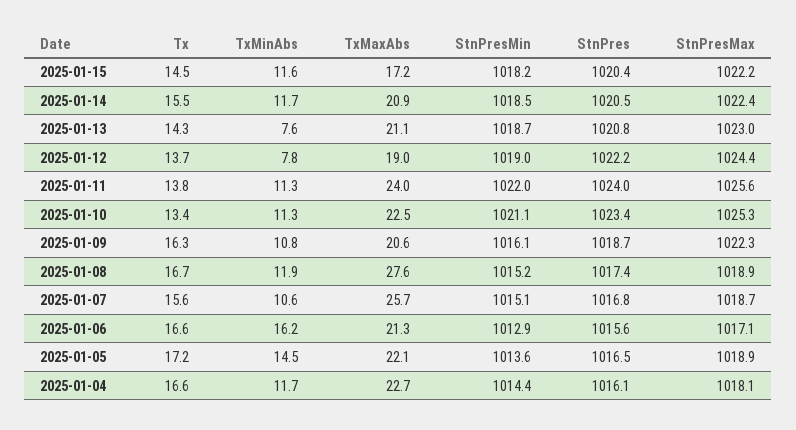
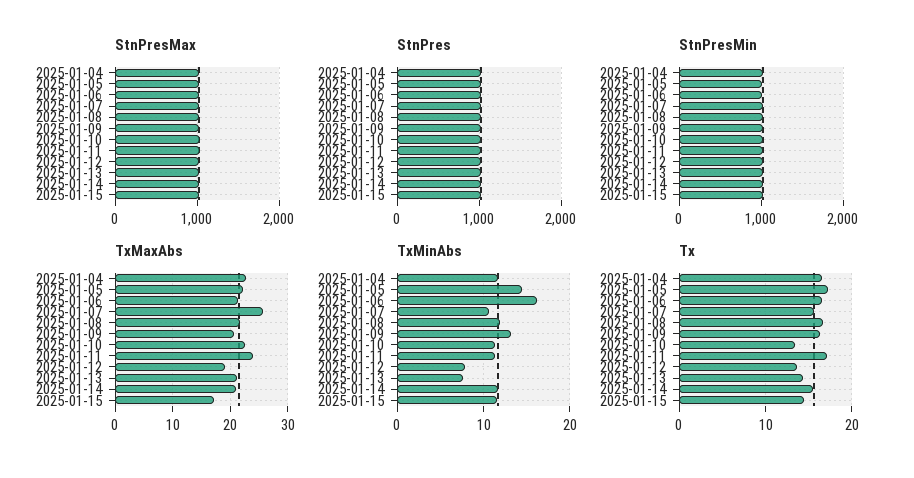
  {
    "Tx": {
      "2025-01-15": 14.5,
      "2025-01-14": 15.5,
      "2025-01-13": 14.3,
      "2025-01-12": 13.7,
-     "2025-01-11": 13.8,
+     "2025-01-11": 17,
      "2025-01-10": 13.4,
      "2025-01-09": 16.3,
      "2025-01-08": 16.7,
      "2025-01-07": 15.6,
      "2025-01-06": 16.6,
      "2025-01-05": 17.2,
      "2025-01-04": 16.6
    },
    "TxMinAbs": {
      "2025-01-15": 11.6,
      "2025-01-14": 11.7,
      "2025-01-13": 7.6,
      "2025-01-12": 7.8,
      "2025-01-11": 11.3,
      "2025-01-10": 11.3,
-     "2025-01-09": 10.8,
+     "2025-01-09": 13,
      "2025-01-08": 11.9,
      "2025-01-07": 10.6,
      "2025-01-06": 16.2,
      "2025-01-05": 14.5,
      "2025-01-04": 11.7
    },
    "TxMaxAbs": {
      "2025-01-15": 17.2,
      "2025-01-14": 20.9,
      "2025-01-13": 21.1,
      "2025-01-12": 19,
      "2025-01-11": 24,
      "2025-01-10": 22.5,
      "2025-01-09": 20.6,
-     "2025-01-08": 27.6,
+     "2025-01-08": 22,
      "2025-01-07": 25.7,
      "2025-01-06": 21.3,
      "2025-01-05": 22.1,
      "2025-01-04": 22.7
    },
    "StnPresMin": {
      "2025-01-15": 1018.2,
      "2025-01-14": 1018.5,
      "2025-01-13": 1018.7,
      "2025-01-12": 1019,
      "2025-01-11": 1022,
      "2025-01-10": 1021.1,
      "2025-01-09": 1016.1,
      "2025-01-08": 1015.2,
      "2025-01-07": 1015.1,
      "2025-01-06": 1012.9,
      "2025-01-05": 1013.6,
      "2025-01-04": 1014.4
    },
    "StnPres": {
      "2025-01-15": 1020.4,
      "2025-01-14": 1020.5,
      "2025-01-13": 1020.8,
      "2025-01-12": 1022.2,
      "2025-01-11": 1024,
      "2025-01-10": 1023.4,
      "2025-01-09": 1018.7,
      "2025-01-08": 1017.4,
      "2025-01-07": 1016.8,
      "2025-01-06": 1015.6,
      "2025-01-05": 1016.5,
      "2025-01-04": 1016.1
    },
    "StnPresMax": {
      "2025-01-15": 1022.2,
      "2025-01-14": 1022.4,
      "2025-01-13": 1023,
      "2025-01-12": 1024.4,
      "2025-01-11": 1025.6,
      "2025-01-10": 1025.3,
      "2025-01-09": 1022.3,
      "2025-01-08": 1018.9,
      "2025-01-07": 1018.7,
      "2025-01-06": 1017.1,
      "2025-01-05": 1018.9,
      "2025-01-04": 1018.1
    }
  }

